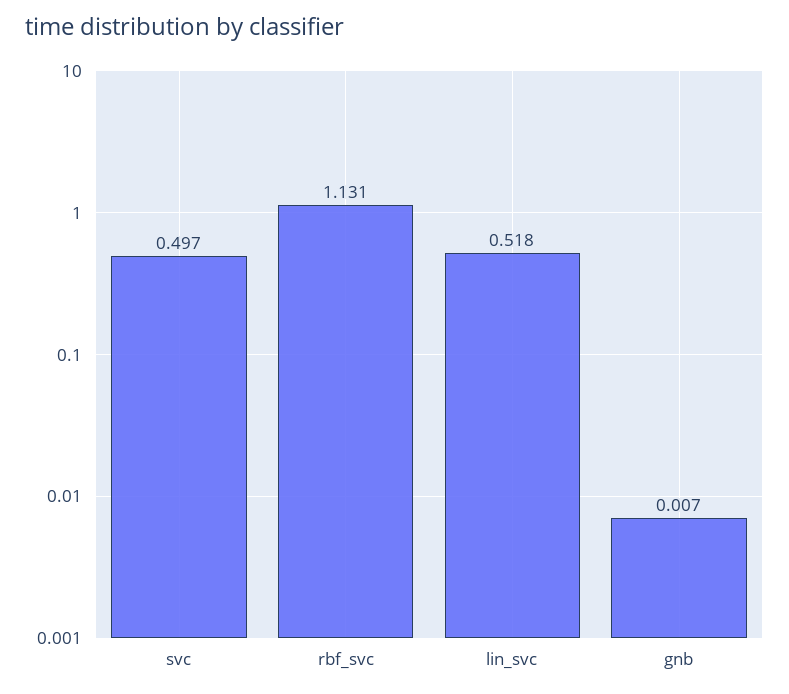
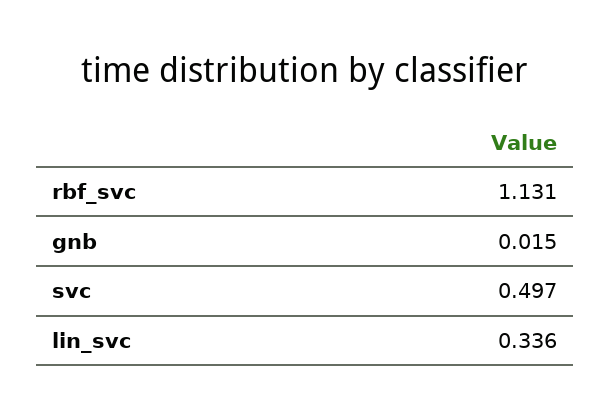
  {
    "svc": 0.497,
    "rbf_svc": 1.131,
-   "lin_svc": 0.518,
+   "lin_svc": 0.336,
-   "gnb": 0.007
+   "gnb": 0.015
  }

